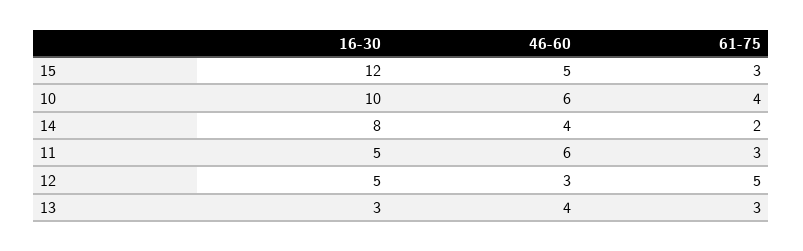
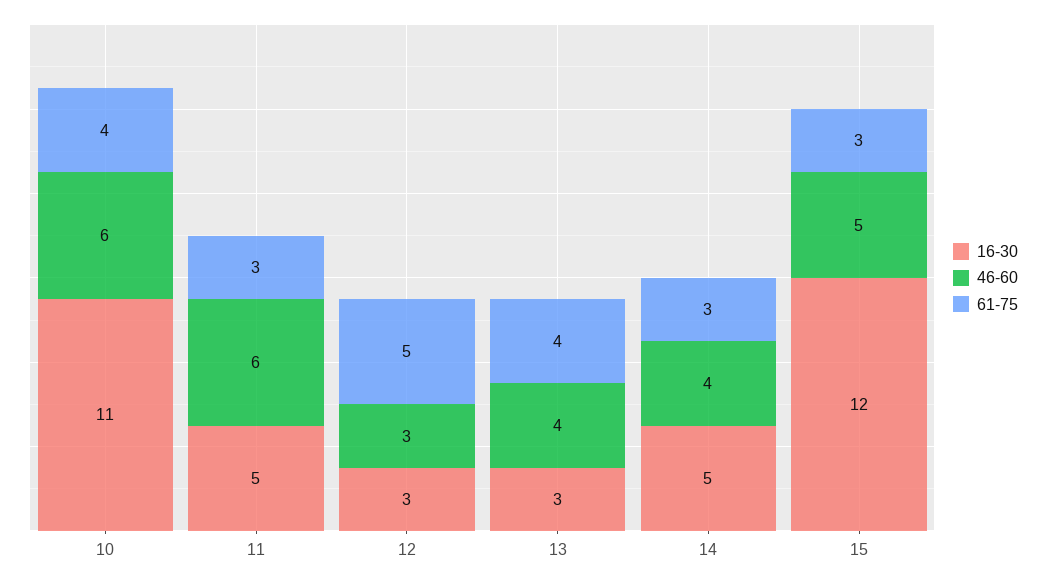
  {
    "16-30": {
      "15": 12,
-     "10": 10,
+     "10": 11,
-     "14": 8,
+     "14": 5,
      "11": 5,
-     "12": 5,
+     "12": 3,
      "13": 3
    },
    "46-60": {
      "15": 5,
      "10": 6,
      "14": 4,
      "11": 6,
      "12": 3,
      "13": 4
    },
    "61-75": {
      "15": 3,
      "10": 4,
-     "14": 2,
+     "14": 3,
      "11": 3,
      "12": 5,
-     "13": 3
+     "13": 4
    }
  }

